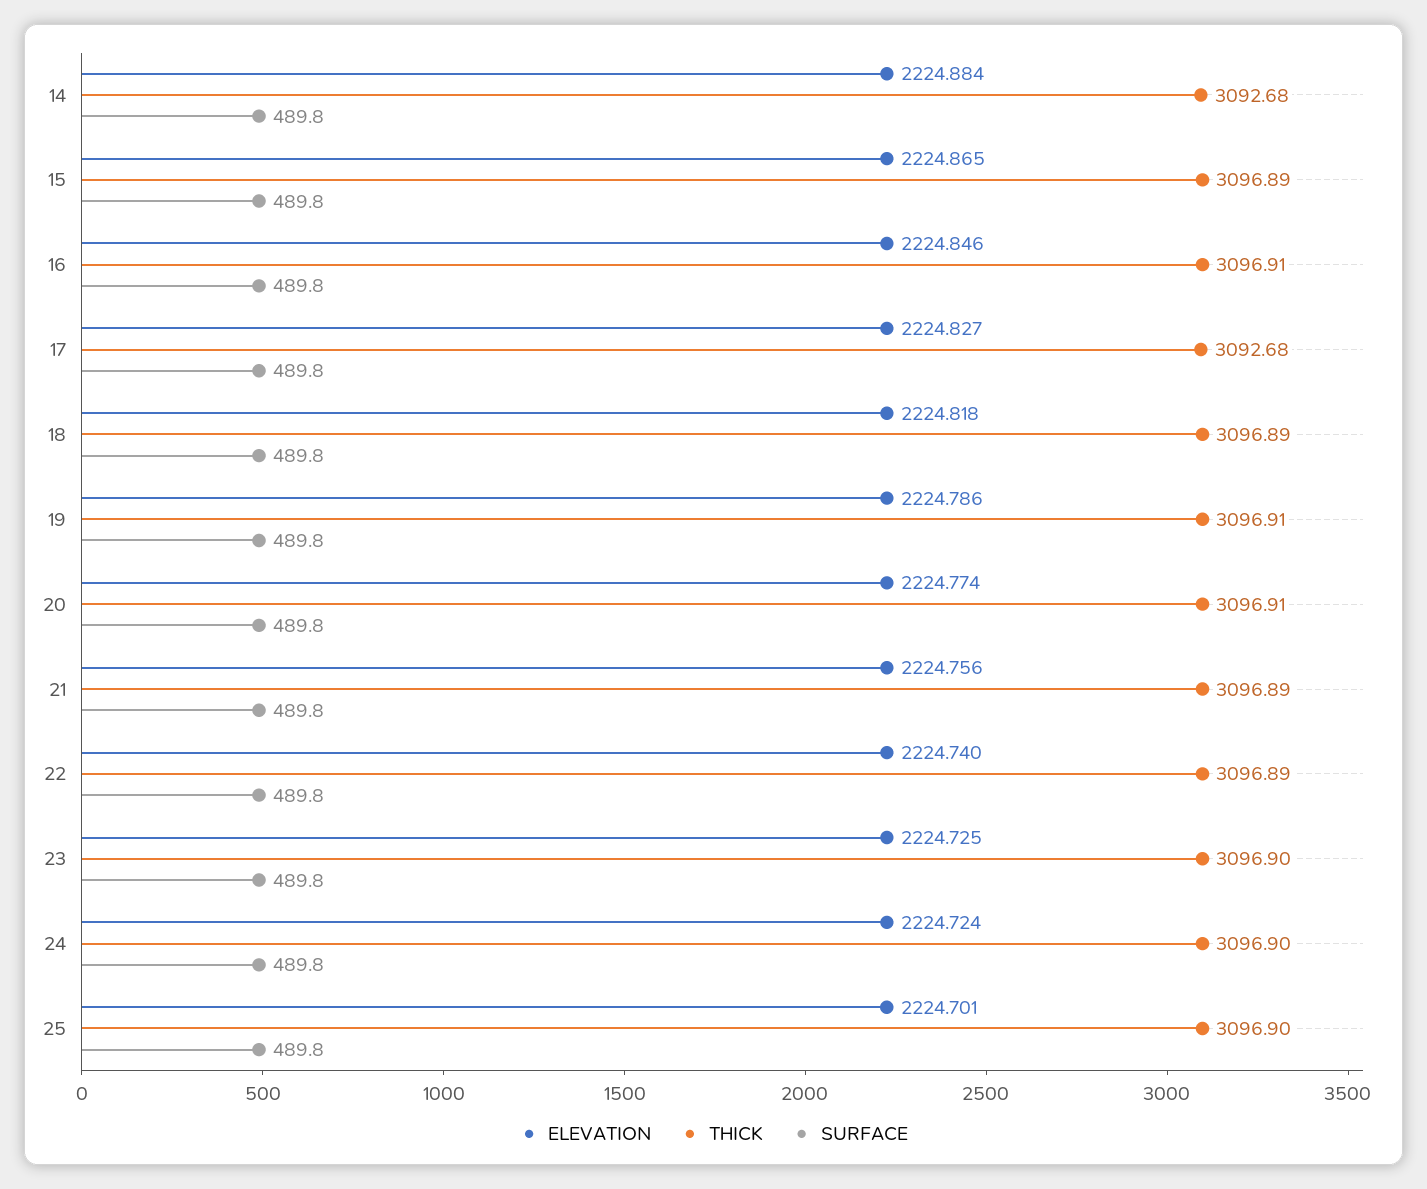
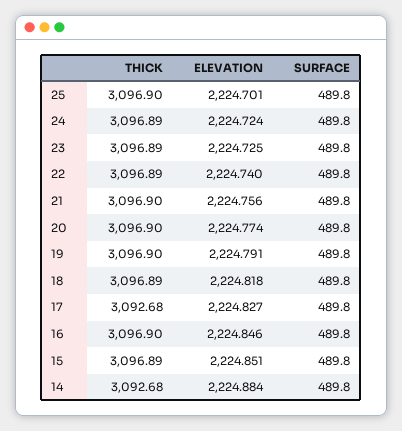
  {
    "ELEVATION": {
      "14": 2224.884,
-     "15": 2224.865,
+     "15": 2224.851,
      "16": 2224.846,
      "17": 2224.827,
      "18": 2224.818,
-     "19": 2224.786,
+     "19": 2224.791,
      "20": 2224.774,
      "21": 2224.756,
      "22": 2224.74,
      "23": 2224.725,
      "24": 2224.724,
      "25": 2224.701
    },
    "THICK": {
      "14": 3092.68,
      "15": 3096.89,
-     "16": 3096.91,
+     "16": 3096.9,
      "17": 3092.68,
      "18": 3096.89,
-     "19": 3096.91,
+     "19": 3096.9,
-     "20": 3096.91,
+     "20": 3096.9,
-     "21": 3096.89,
+     "21": 3096.9,
      "22": 3096.89,
-     "23": 3096.9,
+     "23": 3096.89,
-     "24": 3096.9,
+     "24": 3096.89,
      "25": 3096.9
    },
    "SURFACE": {
      "14": 489.8,
      "15": 489.8,
      "16": 489.8,
      "17": 489.8,
      "18": 489.8,
      "19": 489.8,
      "20": 489.8,
      "21": 489.8,
      "22": 489.8,
      "23": 489.8,
      "24": 489.8,
      "25": 489.8
    }
  }

